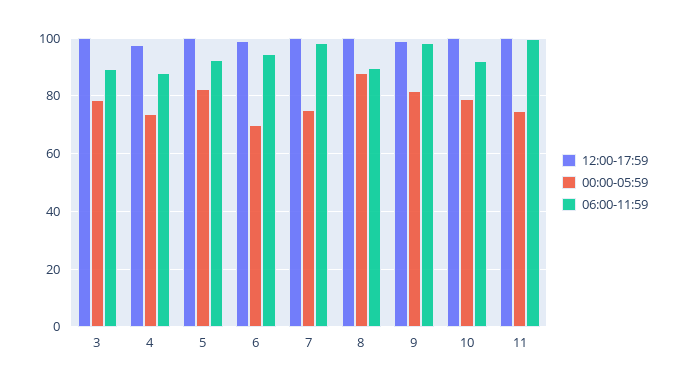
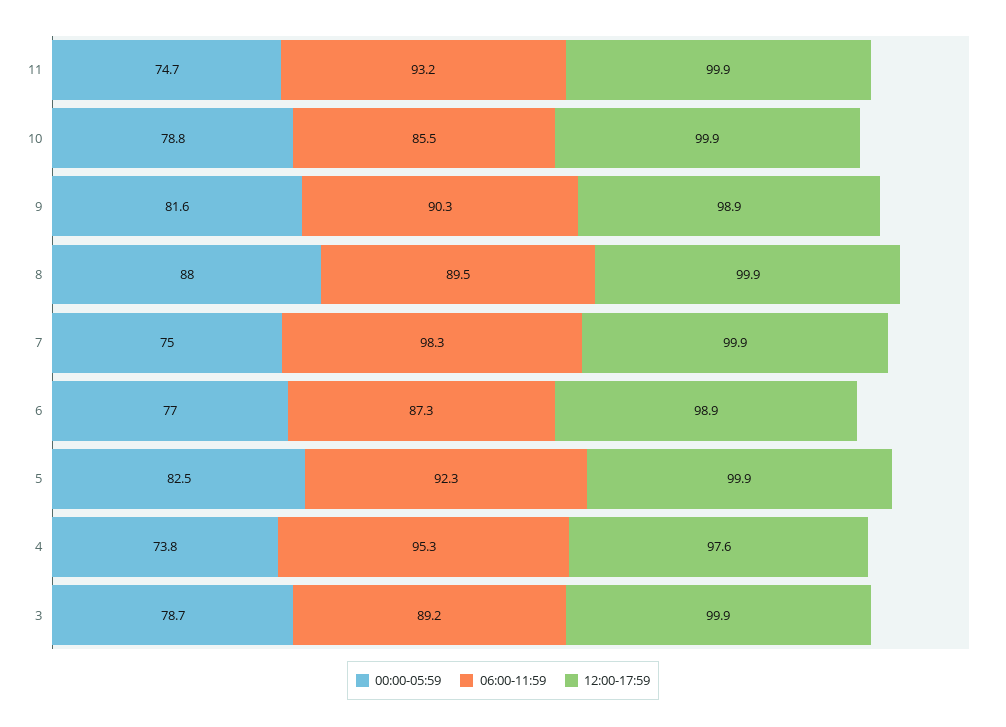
  {
    "12:00-17:59": {
      "3": 99.9,
      "4": 97.6,
      "5": 99.9,
      "6": 98.9,
      "7": 99.9,
      "8": 99.9,
      "9": 98.9,
      "10": 99.9,
      "11": 99.9
    },
    "00:00-05:59": {
      "3": 78.7,
      "4": 73.8,
      "5": 82.5,
-     "6": 70,
+     "6": 77,
      "7": 75,
      "8": 88,
      "9": 81.6,
      "10": 78.8,
      "11": 74.7
    },
    "06:00-11:59": {
      "3": 89.2,
-     "4": 87.5,
+     "4": 95.3,
      "5": 92.3,
-     "6": 95,
+     "6": 87.3,
      "7": 98.3,
      "8": 89.5,
-     "9": 97.5,
+     "9": 90.3,
-     "10": 92.5,
+     "10": 85.5,
-     "11": 100
+     "11": 93.2
    }
  }

